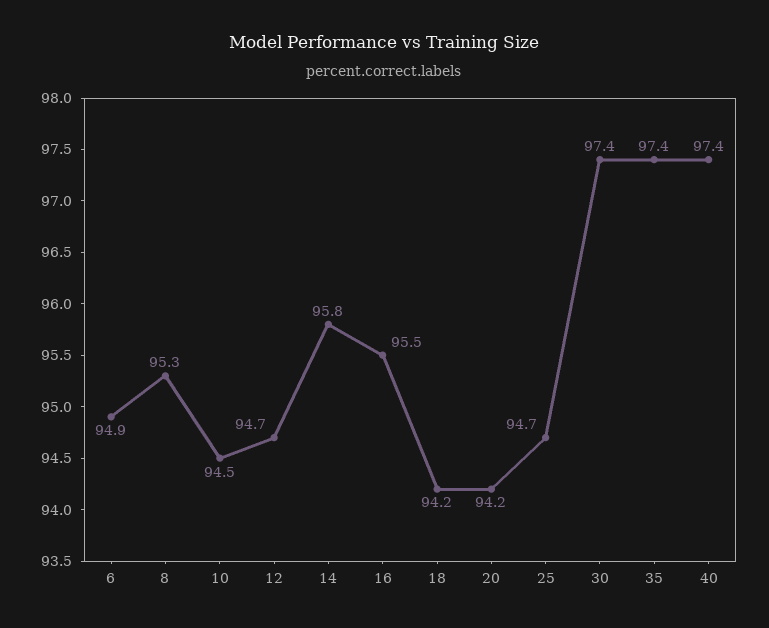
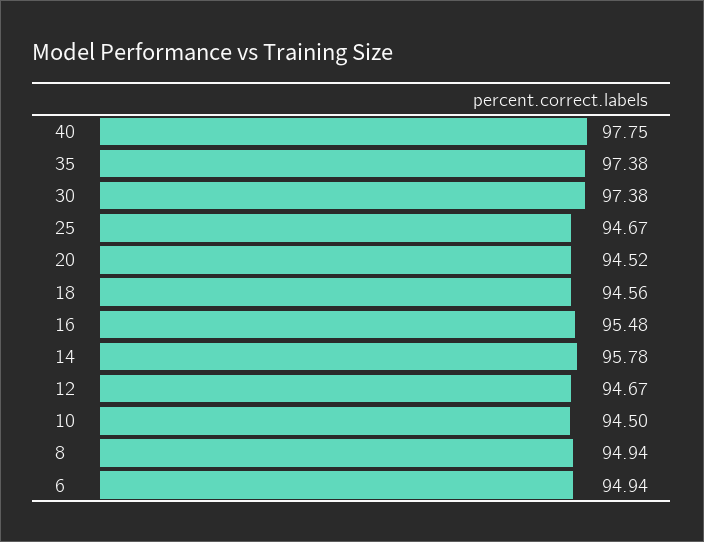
  {
    "6": 94.94,
-   "8": 95.3,
+   "8": 94.94,
    "10": 94.5,
    "12": 94.67,
    "14": 95.78,
    "16": 95.48,
-   "18": 94.2,
+   "18": 94.56,
-   "20": 94.2,
+   "20": 94.52,
    "25": 94.67,
    "30": 97.38,
    "35": 97.38,
-   "40": 97.4
+   "40": 97.75
  }

